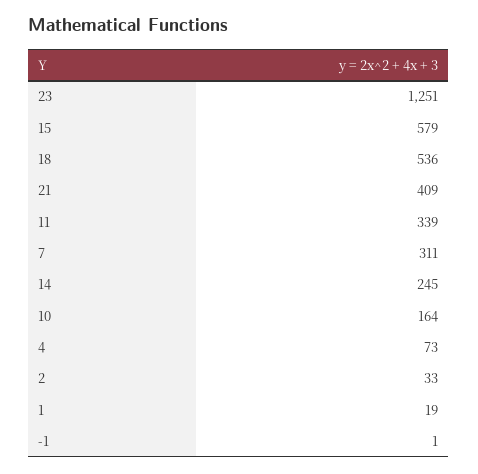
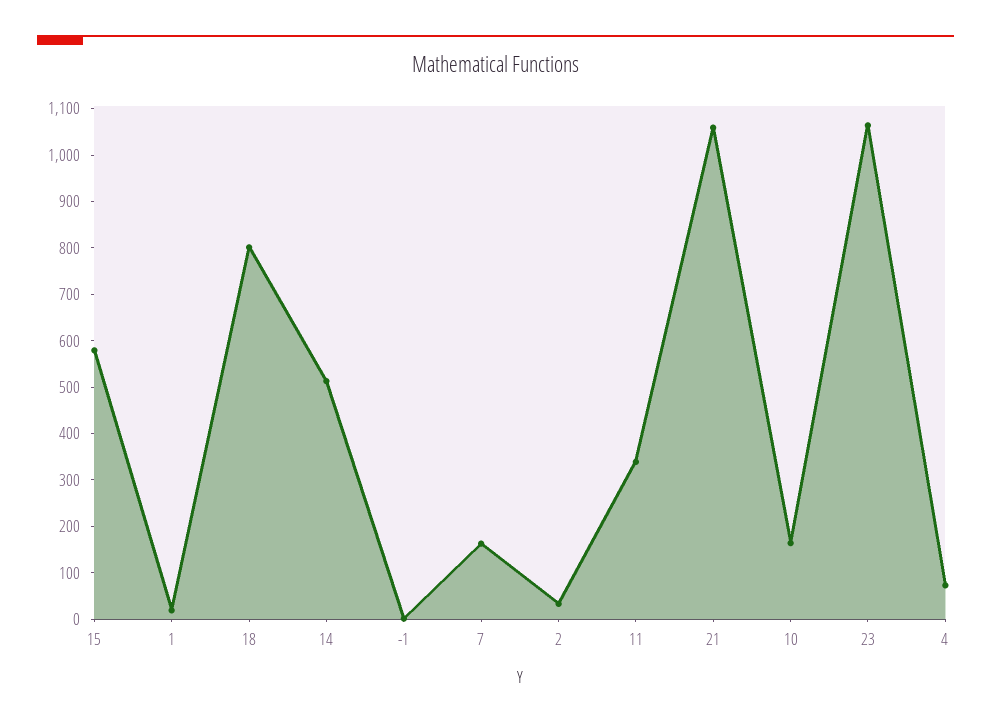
  {
-   "23": 1251,
+   "23": 1060,
    "15": 579,
-   "18": 536,
+   "18": 800,
-   "21": 409,
+   "21": 1060,
    "11": 339,
-   "7": 311,
+   "7": 160,
-   "14": 245,
+   "14": 520,
    "10": 164,
    "4": 73,
    "2": 33,
    "1": 19,
    "-1": 1
  }

